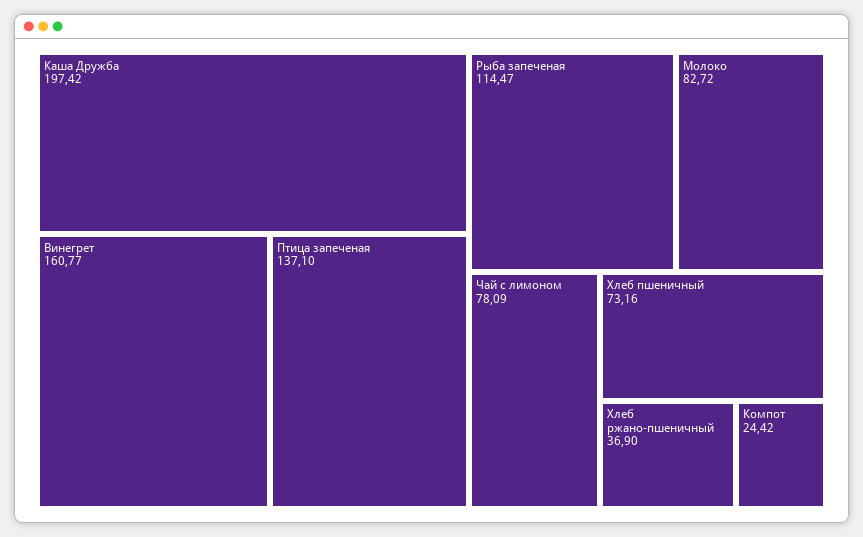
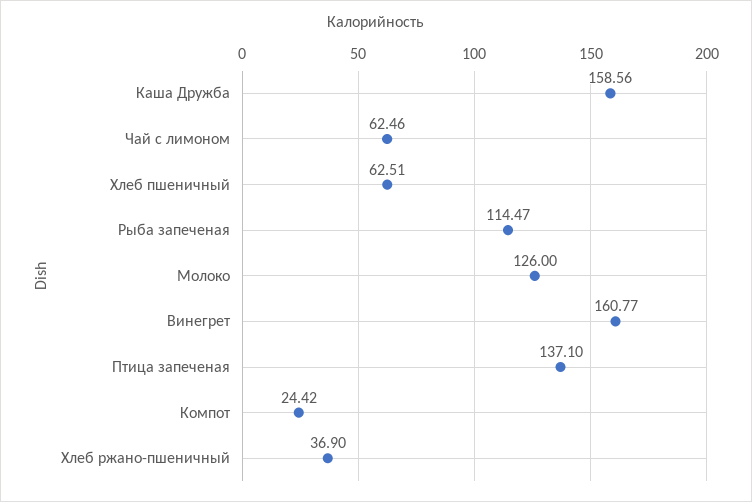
  {
-   "Каша Дружба": 197.42,
+   "Каша Дружба": 158.56,
    "Винегрет": 160.77,
    "Птица запеченая": 137.1,
    "Рыба запеченая": 114.47,
-   "Молоко": 82.72,
+   "Молоко": 126,
-   "Чай с лимоном": 78.09,
+   "Чай с лимоном": 62.46,
-   "Хлеб пшеничный": 73.16,
+   "Хлеб пшеничный": 62.51,
    "Хлеб ржано-пшеничный": 36.9,
    "Компот": 24.42
  }

